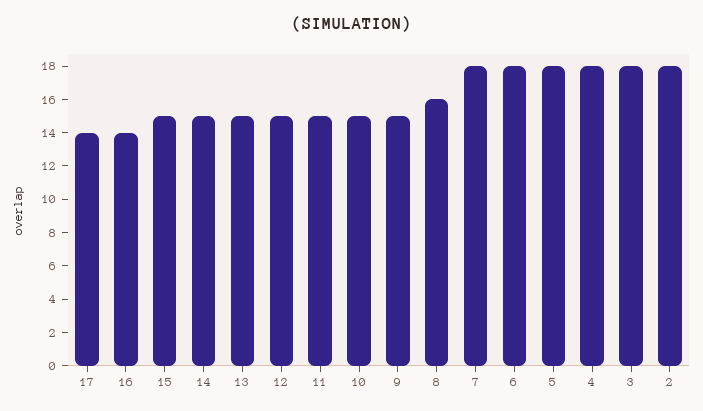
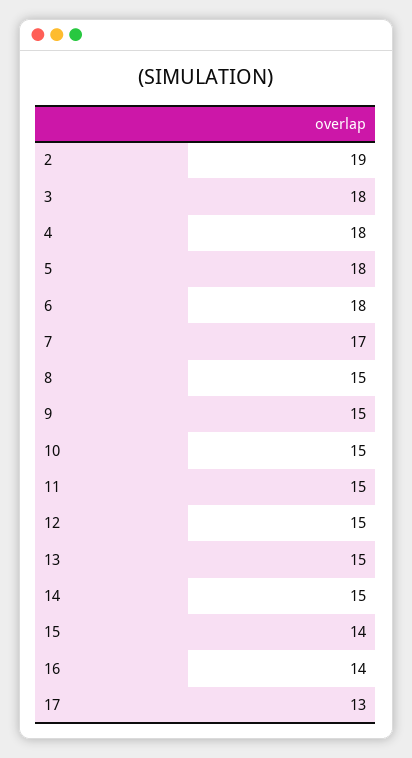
  {
-   "17": 14,
+   "17": 13,
    "16": 14,
-   "15": 15,
+   "15": 14,
    "14": 15,
    "13": 15,
    "12": 15,
    "11": 15,
    "10": 15,
    "9": 15,
-   "8": 16,
+   "8": 15,
-   "7": 18,
+   "7": 17,
    "6": 18,
    "5": 18,
    "4": 18,
    "3": 18,
-   "2": 18
+   "2": 19
  }

